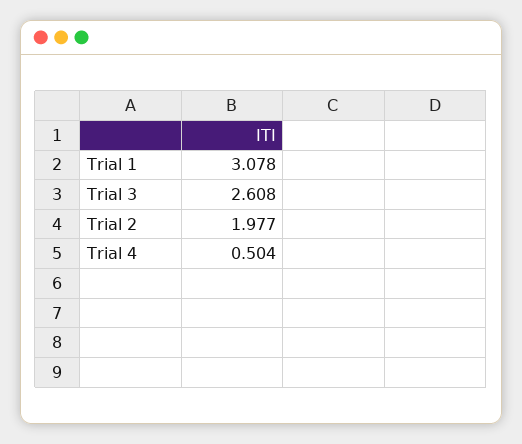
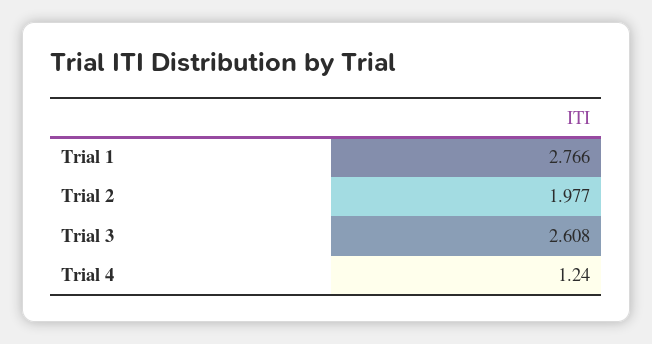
  {
-   "Trial 1": 3.078,
+   "Trial 1": 2.766,
    "Trial 3": 2.608,
    "Trial 2": 1.977,
-   "Trial 4": 0.504
+   "Trial 4": 1.24
  }

